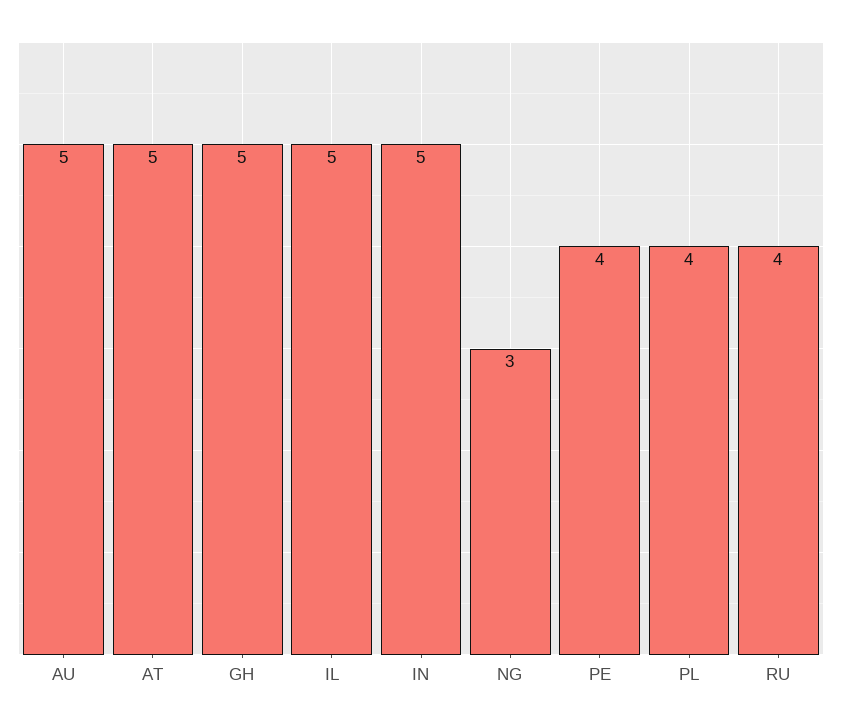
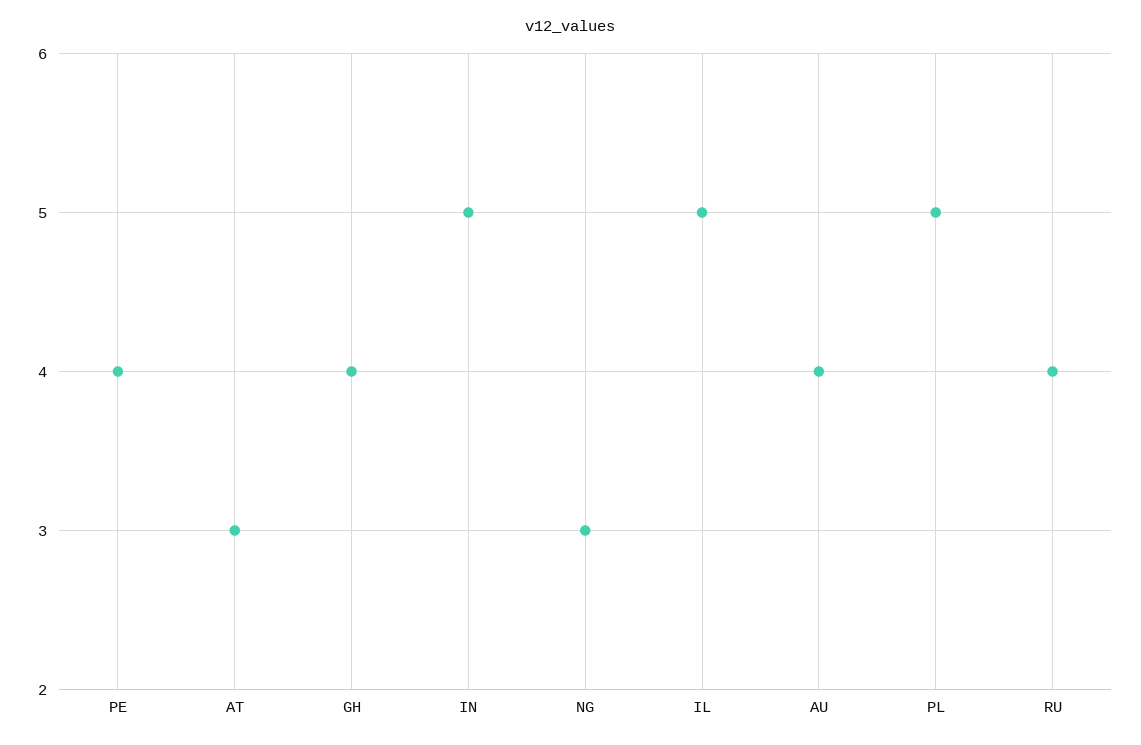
  {
-   "AU": 5,
+   "AU": 4,
-   "AT": 5,
+   "AT": 3,
-   "GH": 5,
+   "GH": 4,
    "IL": 5,
    "IN": 5,
    "NG": 3,
    "PE": 4,
-   "PL": 4,
+   "PL": 5,
    "RU": 4
  }

